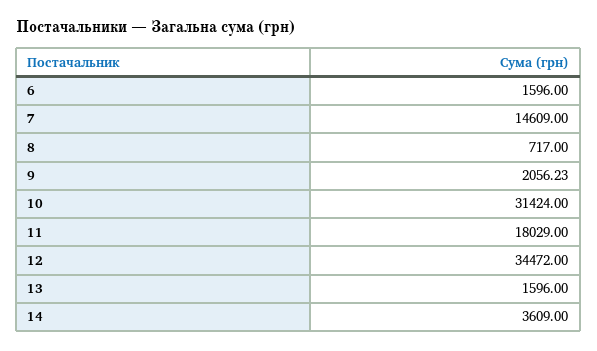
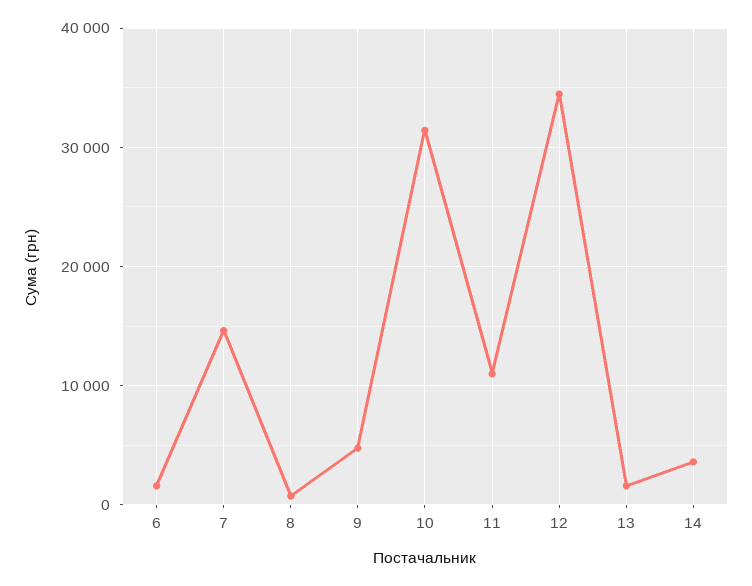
  {
    "6": 1596,
    "7": 14609,
    "8": 717,
-   "9": 2056.23,
+   "9": 5000,
    "10": 31424,
-   "11": 18029,
+   "11": 11000,
    "12": 34472,
    "13": 1596,
    "14": 3609
  }

